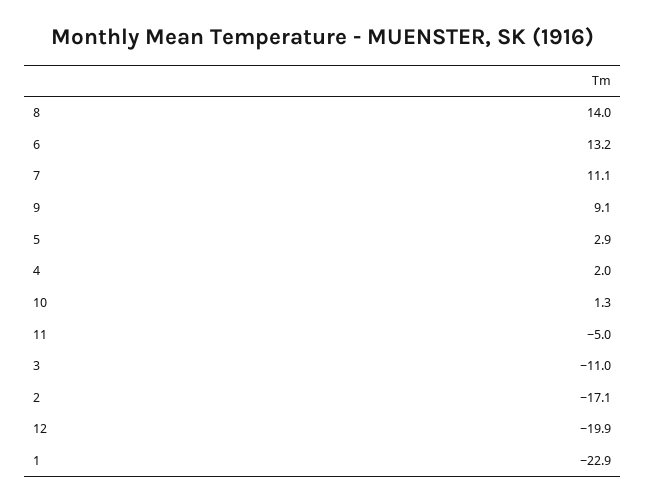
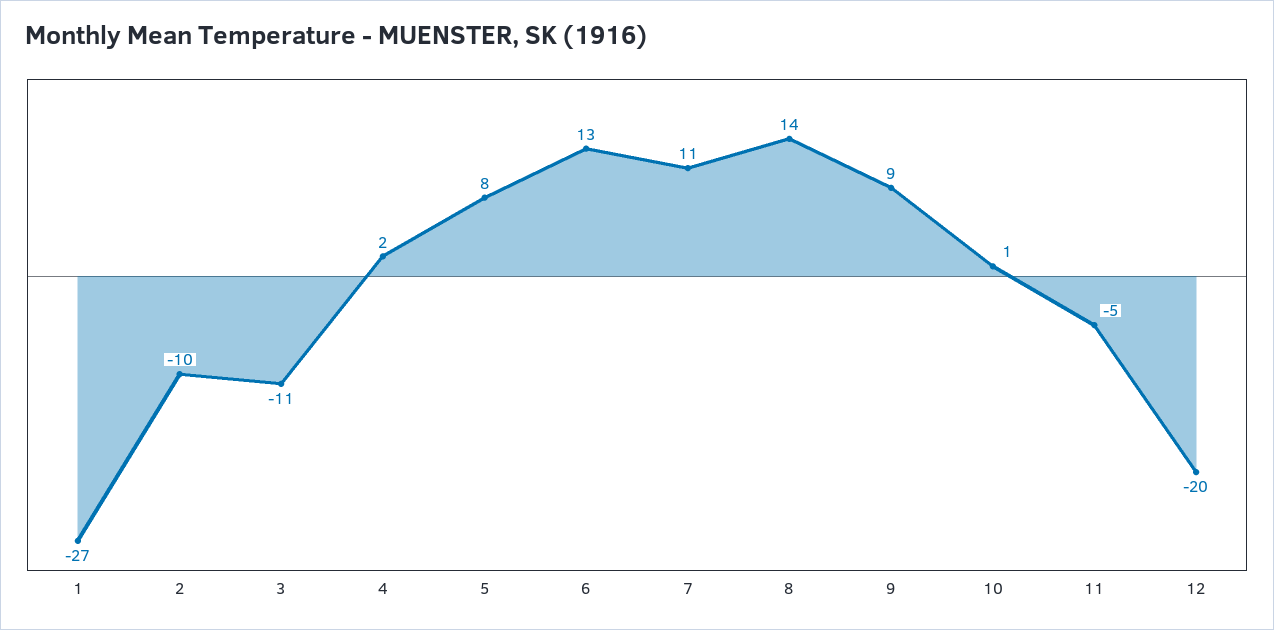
  {
    "8": 14,
    "6": 13.2,
    "7": 11.1,
    "9": 9.1,
-   "5": 2.9,
+   "5": 8,
    "4": 2,
    "10": 1.3,
    "11": -5,
    "3": -11,
-   "2": -17.1,
+   "2": -10,
    "12": -19.9,
-   "1": -22.9
+   "1": -27
  }

